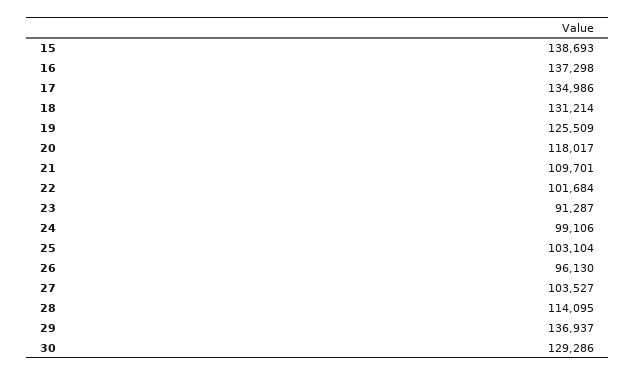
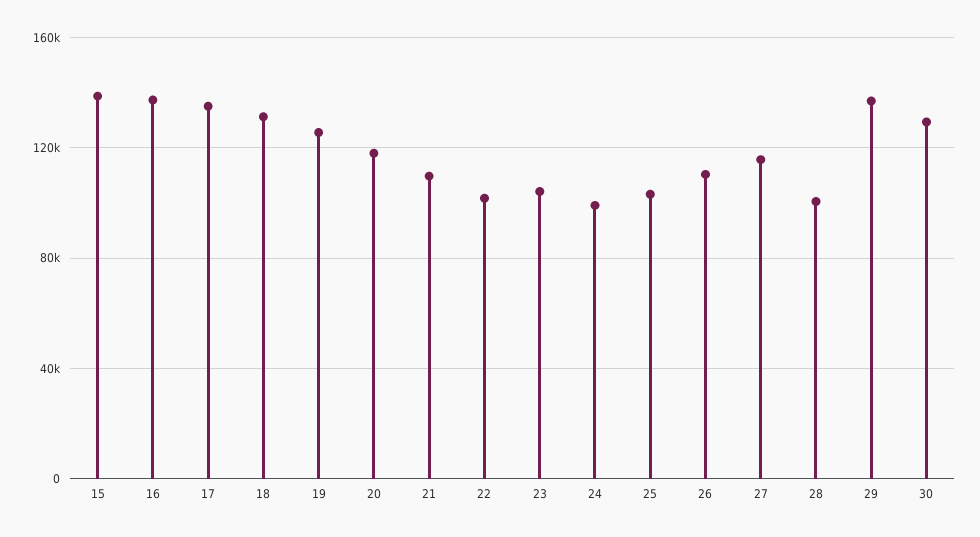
  {
    "15": 138693,
    "16": 137298,
    "17": 134986,
    "18": 131214,
    "19": 125509,
    "20": 118017,
    "21": 109701,
    "22": 101684,
-   "23": 91287,
+   "23": 105000,
    "24": 99106,
    "25": 103104,
-   "26": 96130,
+   "26": 110000,
-   "27": 103527,
+   "27": 115000,
-   "28": 114095,
+   "28": 100000,
    "29": 136937,
    "30": 129286
  }

